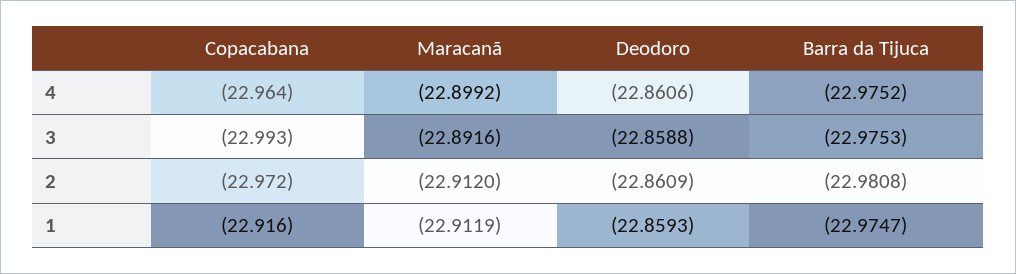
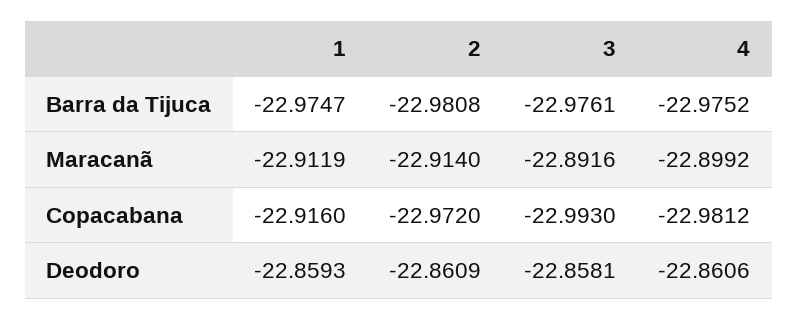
  {
    "Copacabana": {
-     "4": -22.964,
+     "4": -22.9812,
      "3": -22.993,
      "2": -22.972,
      "1": -22.916
    },
    "Maracanã": {
      "4": -22.8992,
      "3": -22.8916,
-     "2": -22.912,
+     "2": -22.914,
      "1": -22.9119
    },
    "Deodoro": {
      "4": -22.8606,
-     "3": -22.8588,
+     "3": -22.8581,
      "2": -22.8609,
      "1": -22.8593
    },
    "Barra da Tijuca": {
      "4": -22.9752,
-     "3": -22.9753,
+     "3": -22.9761,
      "2": -22.9808,
      "1": -22.9747
    }
  }

